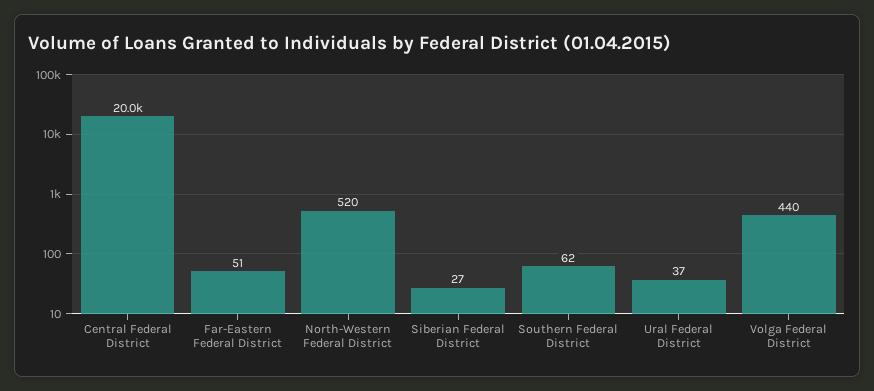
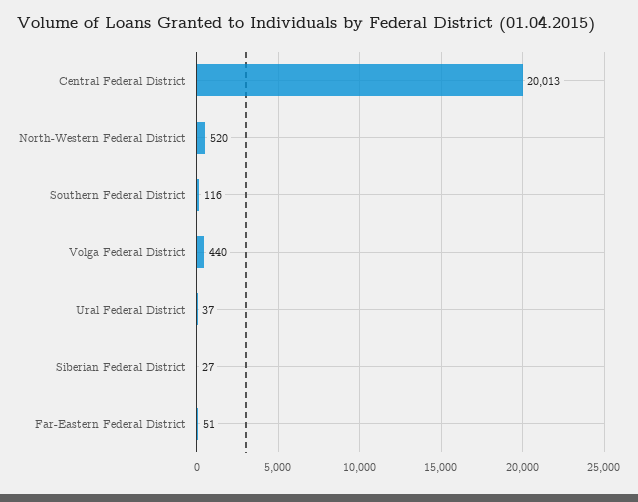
  {
    "Central Federal District": 20013,
    "Far-Eastern Federal District": 51,
    "North-Western Federal District": 520,
    "Siberian Federal District": 27,
-   "Southern Federal District": 62,
+   "Southern Federal District": 116,
    "Ural Federal District": 37,
    "Volga Federal District": 440
  }

